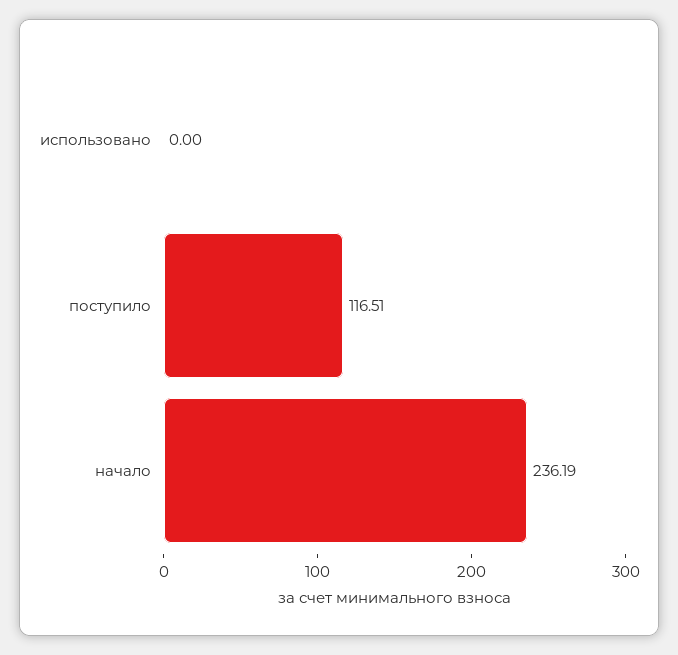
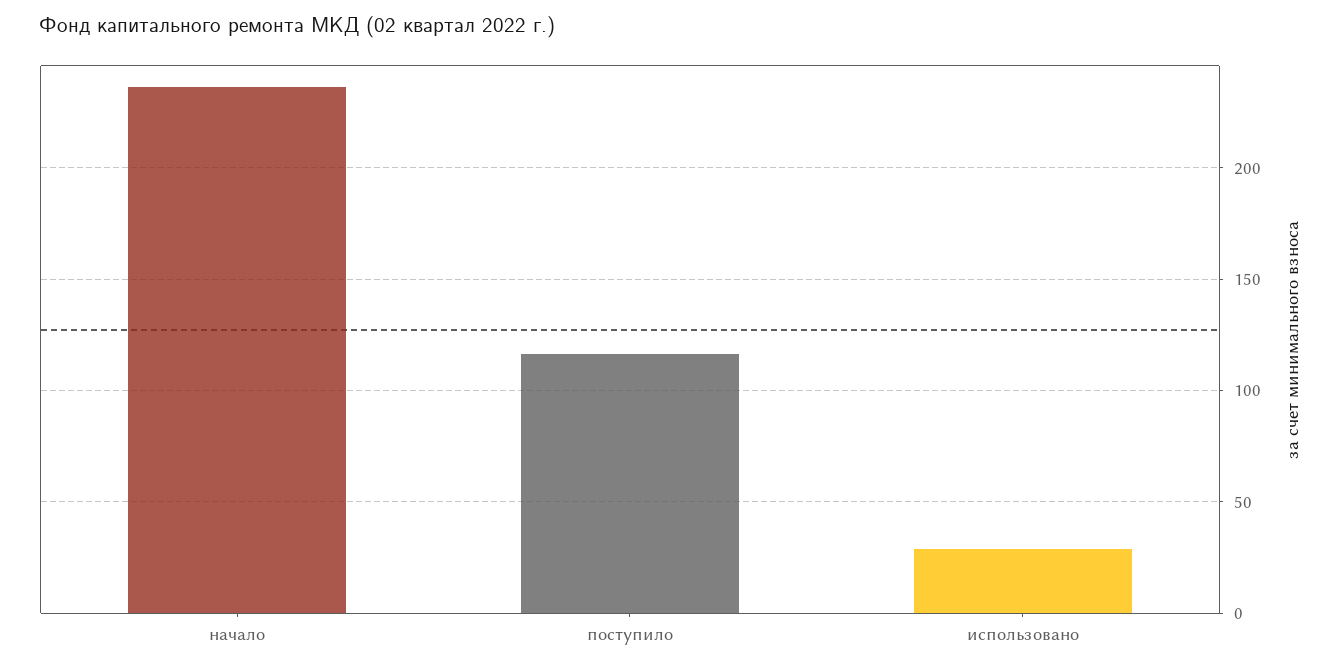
  {
-   "использовано": 0,
+   "использовано": 30,
    "поступило": 116.51,
    "начало": 236.19
  }

